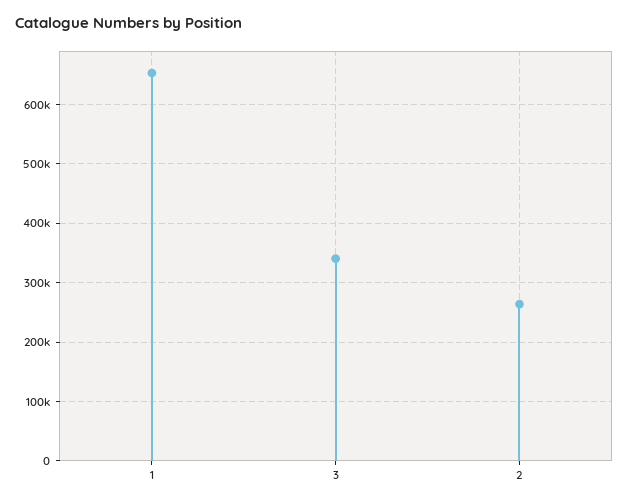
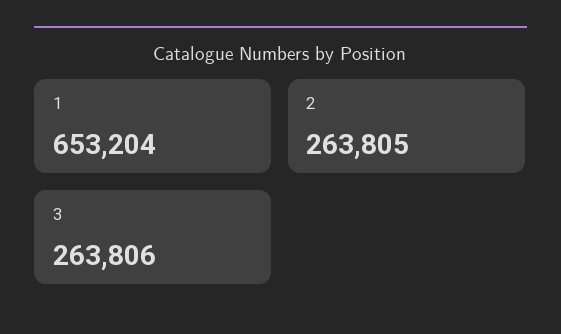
  {
    "1": 653204,
-   "3": 340000,
+   "3": 263806,
    "2": 263805
  }

